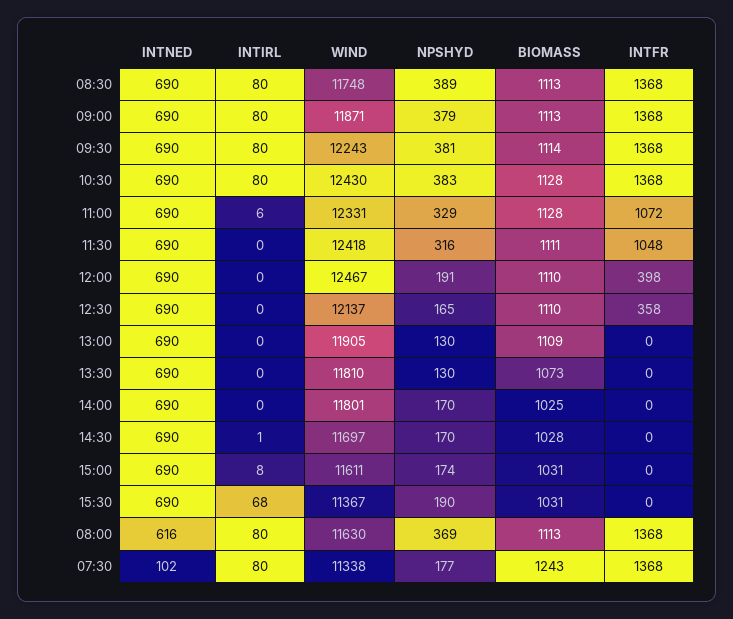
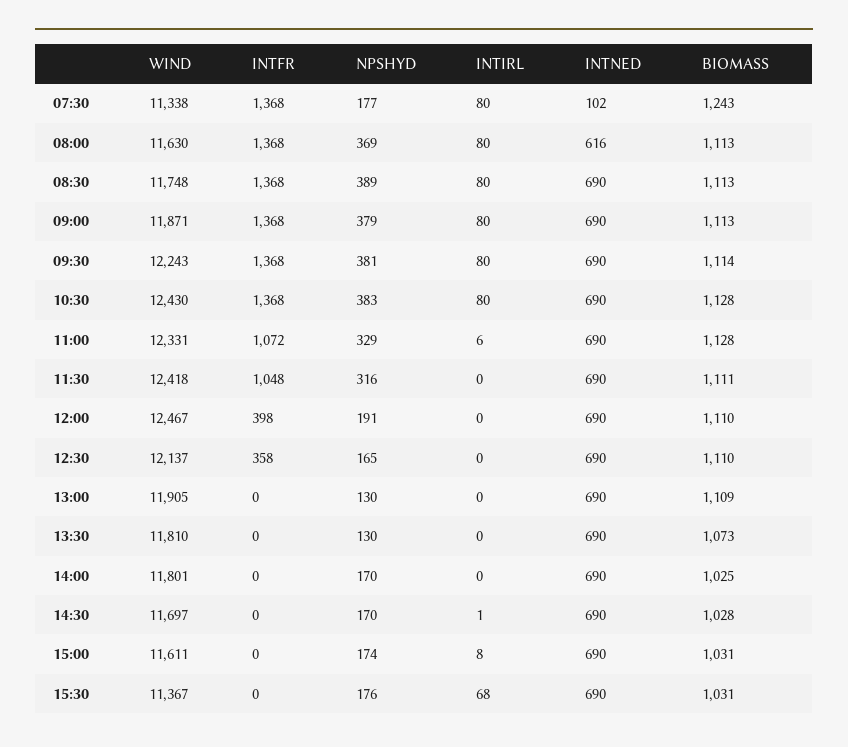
  {
    "INTNED": {
      "08:30": 690,
      "09:00": 690,
      "09:30": 690,
      "10:30": 690,
      "11:00": 690,
      "11:30": 690,
      "12:00": 690,
      "12:30": 690,
      "13:00": 690,
      "13:30": 690,
      "14:00": 690,
      "14:30": 690,
      "15:00": 690,
      "15:30": 690,
      "08:00": 616,
      "07:30": 102
    },
    "INTIRL": {
      "08:30": 80,
      "09:00": 80,
      "09:30": 80,
      "10:30": 80,
      "11:00": 6,
      "11:30": 0,
      "12:00": 0,
      "12:30": 0,
      "13:00": 0,
      "13:30": 0,
      "14:00": 0,
      "14:30": 1,
      "15:00": 8,
      "15:30": 68,
      "08:00": 80,
      "07:30": 80
    },
    "WIND": {
      "08:30": 11748,
      "09:00": 11871,
      "09:30": 12243,
      "10:30": 12430,
      "11:00": 12331,
      "11:30": 12418,
      "12:00": 12467,
      "12:30": 12137,
      "13:00": 11905,
      "13:30": 11810,
      "14:00": 11801,
      "14:30": 11697,
      "15:00": 11611,
      "15:30": 11367,
      "08:00": 11630,
      "07:30": 11338
    },
    "NPSHYD": {
      "08:30": 389,
      "09:00": 379,
      "09:30": 381,
      "10:30": 383,
      "11:00": 329,
      "11:30": 316,
      "12:00": 191,
      "12:30": 165,
      "13:00": 130,
      "13:30": 130,
      "14:00": 170,
      "14:30": 170,
      "15:00": 174,
-     "15:30": 190,
+     "15:30": 176,
      "08:00": 369,
      "07:30": 177
    },
    "BIOMASS": {
      "08:30": 1113,
      "09:00": 1113,
      "09:30": 1114,
      "10:30": 1128,
      "11:00": 1128,
      "11:30": 1111,
      "12:00": 1110,
      "12:30": 1110,
      "13:00": 1109,
      "13:30": 1073,
      "14:00": 1025,
      "14:30": 1028,
      "15:00": 1031,
      "15:30": 1031,
      "08:00": 1113,
      "07:30": 1243
    },
    "INTFR": {
      "08:30": 1368,
      "09:00": 1368,
      "09:30": 1368,
      "10:30": 1368,
      "11:00": 1072,
      "11:30": 1048,
      "12:00": 398,
      "12:30": 358,
      "13:00": 0,
      "13:30": 0,
      "14:00": 0,
      "14:30": 0,
      "15:00": 0,
      "15:30": 0,
      "08:00": 1368,
      "07:30": 1368
    }
  }

